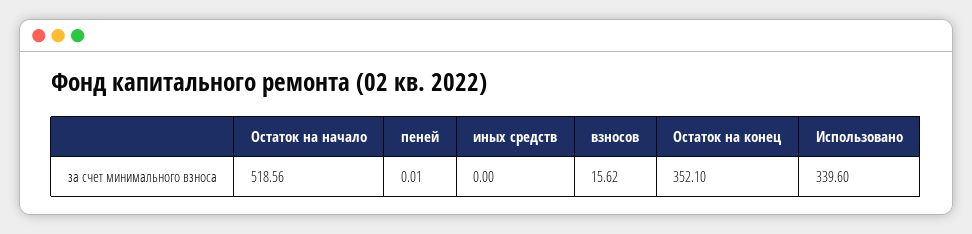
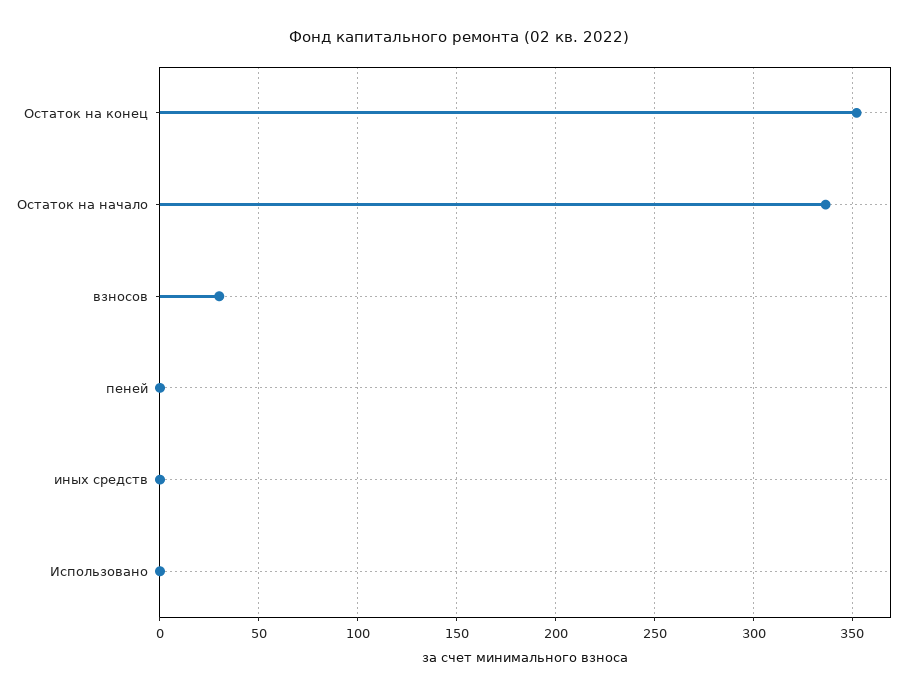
  {
-   "Остаток на начало": 518.56,
+   "Остаток на начало": 335,
    "пеней": 0.01,
    "иных средств": 0,
-   "взносов": 15.62,
+   "взносов": 30,
    "Остаток на конец": 352.1,
-   "Использовано": 339.6
+   "Использовано": 0
  }

